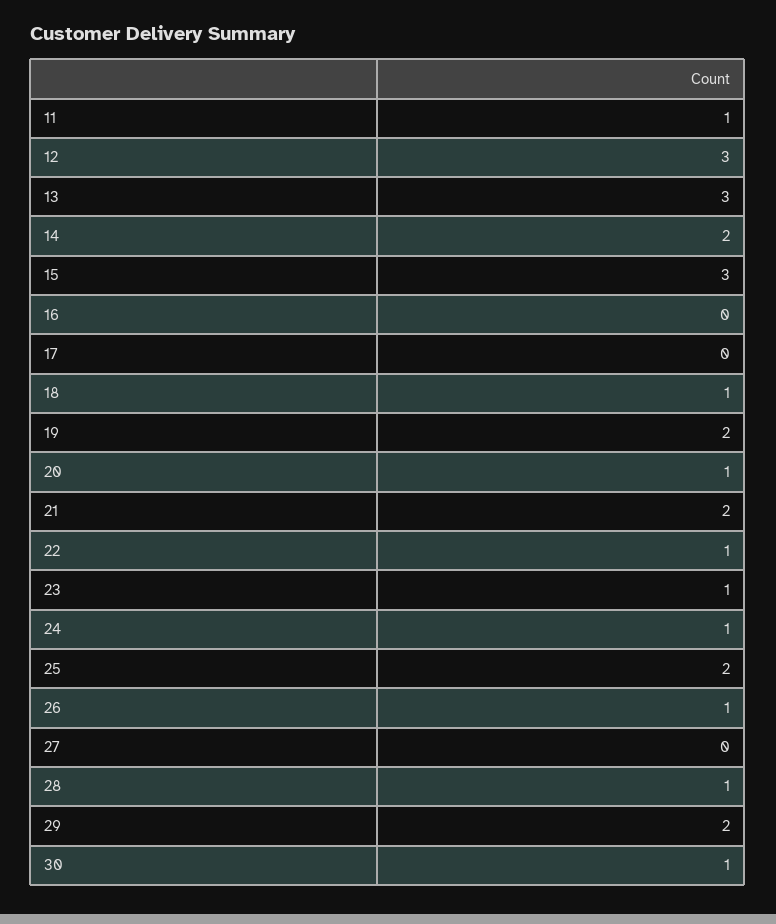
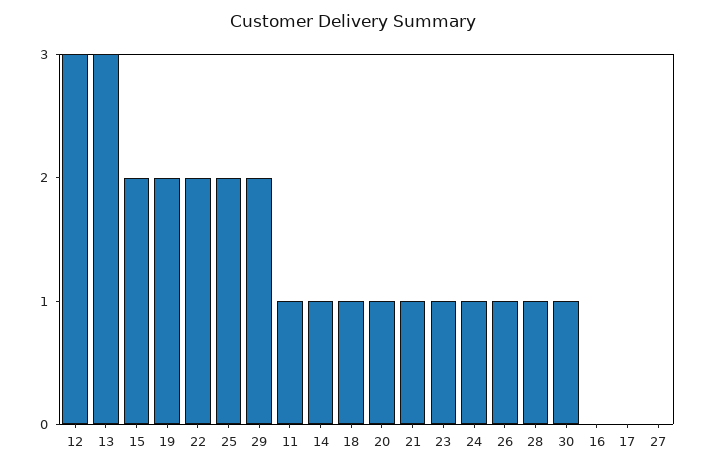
  {
    "11": 1,
    "12": 3,
    "13": 3,
-   "14": 2,
+   "14": 1,
-   "15": 3,
+   "15": 2,
    "16": 0,
    "17": 0,
    "18": 1,
    "19": 2,
    "20": 1,
-   "21": 2,
+   "21": 1,
-   "22": 1,
+   "22": 2,
    "23": 1,
    "24": 1,
    "25": 2,
    "26": 1,
    "27": 0,
    "28": 1,
    "29": 2,
    "30": 1
  }

